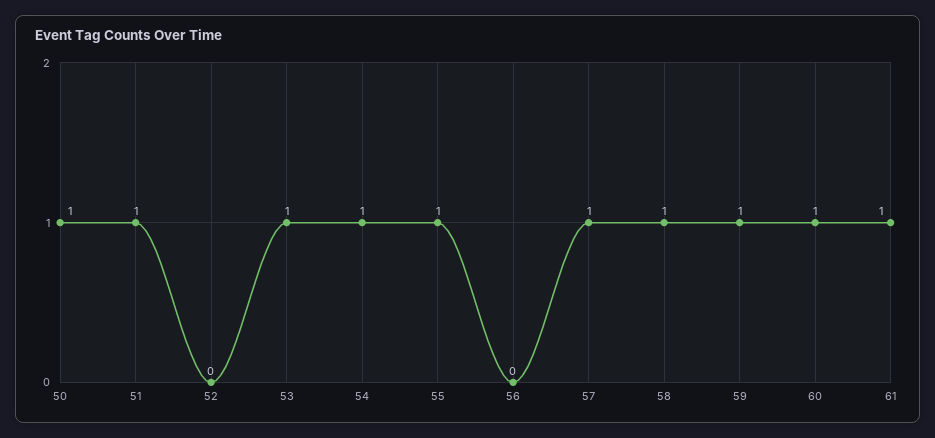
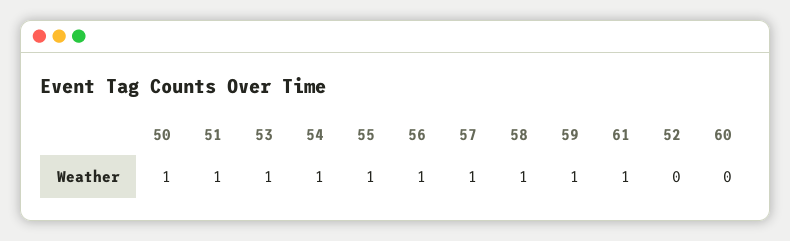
  {
    "50": 1,
    "51": 1,
    "52": 0,
    "53": 1,
    "54": 1,
    "55": 1,
-   "56": 0,
+   "56": 1,
    "57": 1,
    "58": 1,
    "59": 1,
-   "60": 1,
+   "60": 0,
    "61": 1
  }

